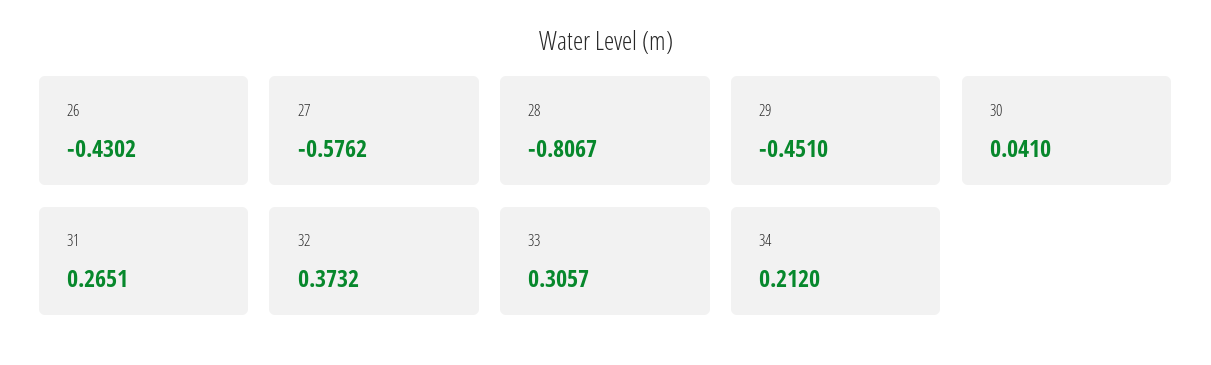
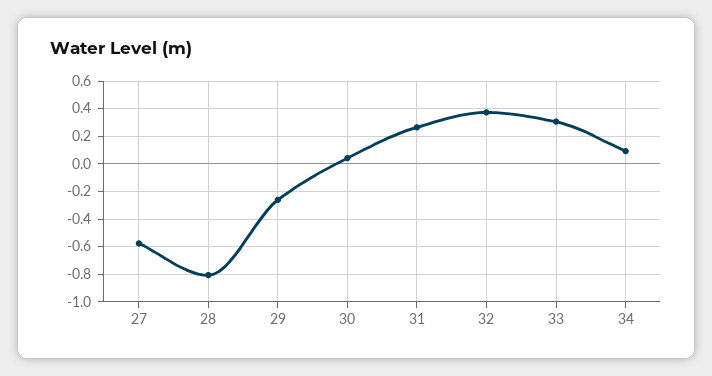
  {
-   "26": -0.4302,
    "27": -0.5762,
    "28": -0.8067,
-   "29": -0.451,
+   "29": -0.25,
    "30": 0.041,
    "31": 0.2651,
    "32": 0.3732,
    "33": 0.3057,
-   "34": 0.212
+   "34": 0.1
  }

